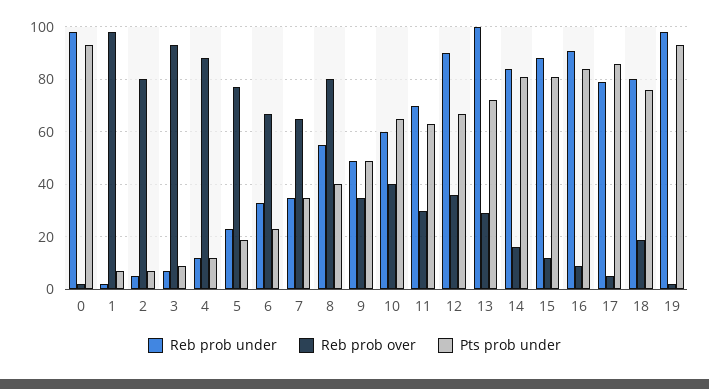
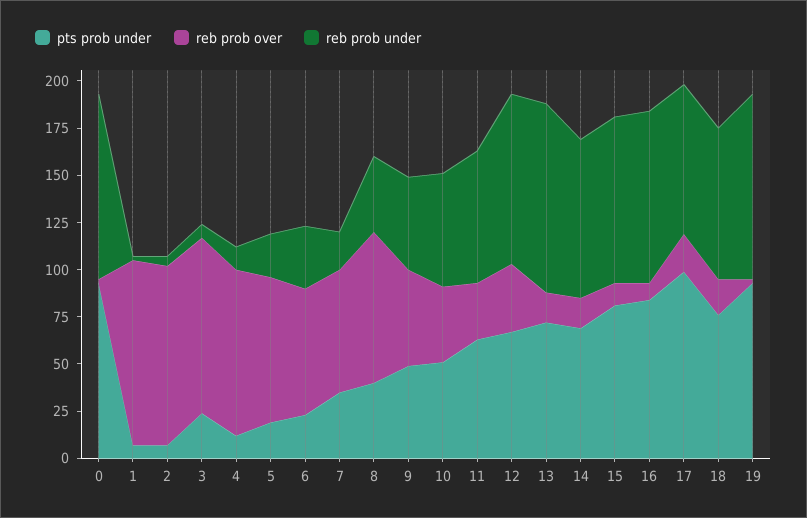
  {
    "Reb prob under": {
      "0": 100,
      "1": 0,
      "2": 5,
      "3": 5,
      "4": 10,
      "5": 25,
      "6": 35,
-     "7": 35,
+     "7": 20,
-     "8": 55,
+     "8": 40,
      "9": 50,
      "10": 60,
      "11": 70,
      "12": 90,
      "13": 100,
      "14": 85,
      "15": 90,
      "16": 90,
      "17": 80,
      "18": 80,
      "19": 100
    },
    "Reb prob over": {
      "0": 0,
      "1": 100,
-     "2": 80,
+     "2": 95,
      "3": 95,
      "4": 90,
      "5": 75,
      "6": 65,
      "7": 65,
      "8": 80,
-     "9": 35,
+     "9": 50,
      "10": 40,
      "11": 30,
      "12": 35,
-     "13": 30,
+     "13": 15,
      "14": 15,
      "15": 10,
      "16": 10,
-     "17": 5,
+     "17": 20,
      "18": 20,
      "19": 0
    },
    "Pts prob under": {
      "0": 95,
      "1": 5,
      "2": 5,
-     "3": 10,
+     "3": 25,
      "4": 10,
      "5": 20,
      "6": 25,
      "7": 35,
      "8": 40,
      "9": 50,
-     "10": 65,
+     "10": 50,
      "11": 65,
      "12": 65,
      "13": 70,
-     "14": 80,
+     "14": 70,
      "15": 80,
      "16": 85,
-     "17": 85,
+     "17": 100,
      "18": 75,
      "19": 95
    }
  }

